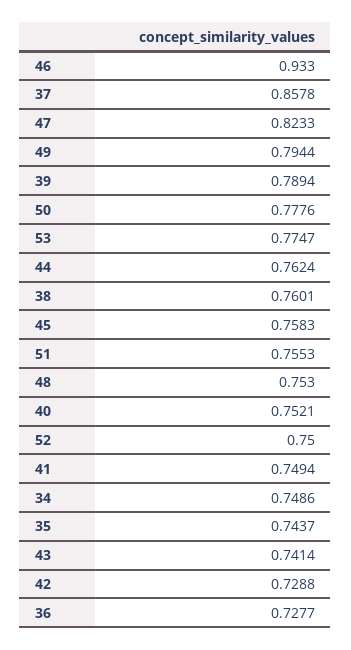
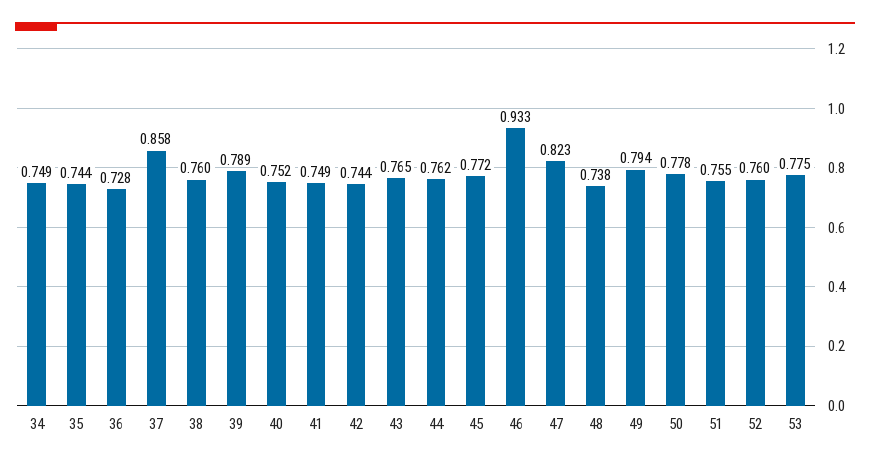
  {
    "46": 0.933,
    "37": 0.8578,
    "47": 0.8233,
    "49": 0.7944,
    "39": 0.7894,
    "50": 0.7776,
    "53": 0.7747,
    "44": 0.7624,
    "38": 0.7601,
-   "45": 0.7583,
+   "45": 0.772,
    "51": 0.7553,
-   "48": 0.753,
+   "48": 0.738,
    "40": 0.7521,
-   "52": 0.75,
+   "52": 0.76,
    "41": 0.7494,
    "34": 0.7486,
    "35": 0.7437,
-   "43": 0.7414,
+   "43": 0.765,
-   "42": 0.7288,
+   "42": 0.744,
    "36": 0.7277
  }

